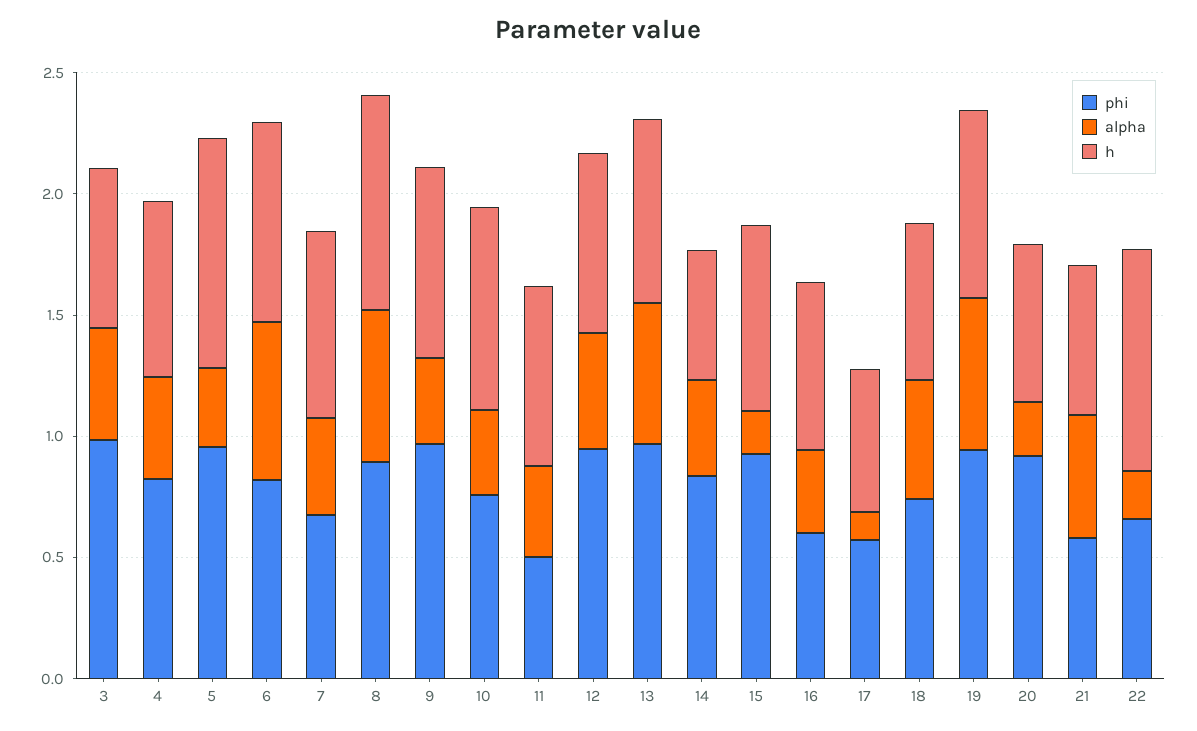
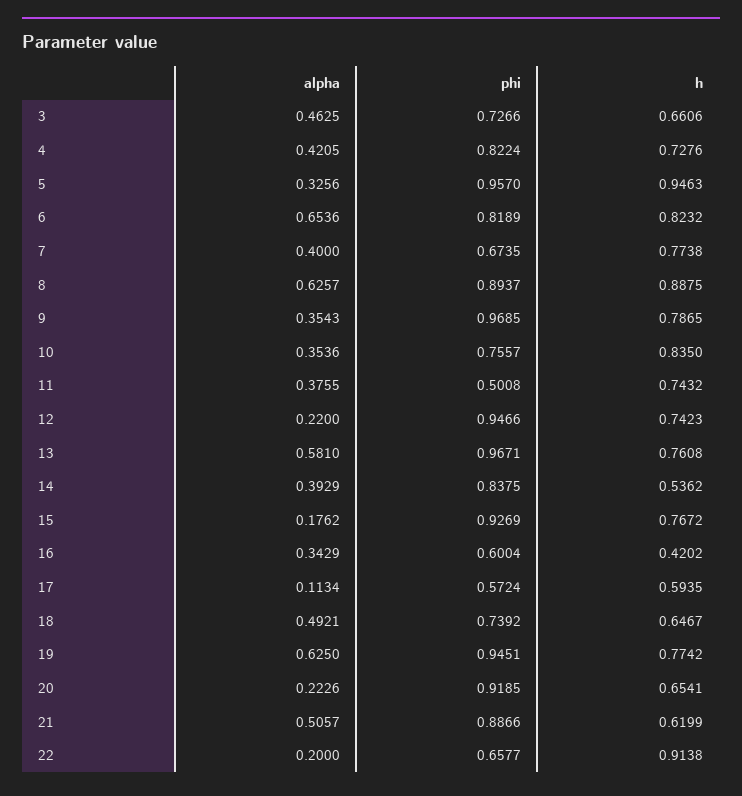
  {
    "phi": {
-     "3": 1,
+     "3": 0.7266,
      "4": 0.8224,
      "5": 0.957,
      "6": 0.8189,
      "7": 0.6735,
      "8": 0.8937,
      "9": 0.9685,
      "10": 0.7557,
      "11": 0.5008,
      "12": 0.9466,
      "13": 0.9671,
      "14": 0.8375,
      "15": 0.9269,
      "16": 0.6004,
      "17": 0.5724,
      "18": 0.7392,
      "19": 0.9451,
      "20": 0.9185,
-     "21": 0.6,
+     "21": 0.8866,
      "22": 0.6577
    },
    "alpha": {
      "3": 0.4625,
      "4": 0.4205,
      "5": 0.3256,
      "6": 0.6536,
      "7": 0.4,
      "8": 0.6257,
      "9": 0.3543,
      "10": 0.3536,
      "11": 0.3755,
-     "12": 0.5,
+     "12": 0.22,
      "13": 0.581,
      "14": 0.3929,
      "15": 0.1762,
      "16": 0.3429,
      "17": 0.1134,
      "18": 0.4921,
      "19": 0.625,
      "20": 0.2226,
      "21": 0.5057,
      "22": 0.2
    },
    "h": {
      "3": 0.6606,
      "4": 0.7276,
      "5": 0.9463,
      "6": 0.8232,
      "7": 0.7738,
      "8": 0.8875,
      "9": 0.7865,
      "10": 0.835,
      "11": 0.7432,
      "12": 0.7423,
      "13": 0.7608,
      "14": 0.5362,
      "15": 0.7672,
-     "16": 0.7,
+     "16": 0.4202,
      "17": 0.5935,
      "18": 0.6467,
      "19": 0.7742,
      "20": 0.6541,
      "21": 0.6199,
      "22": 0.9138
    }
  }

